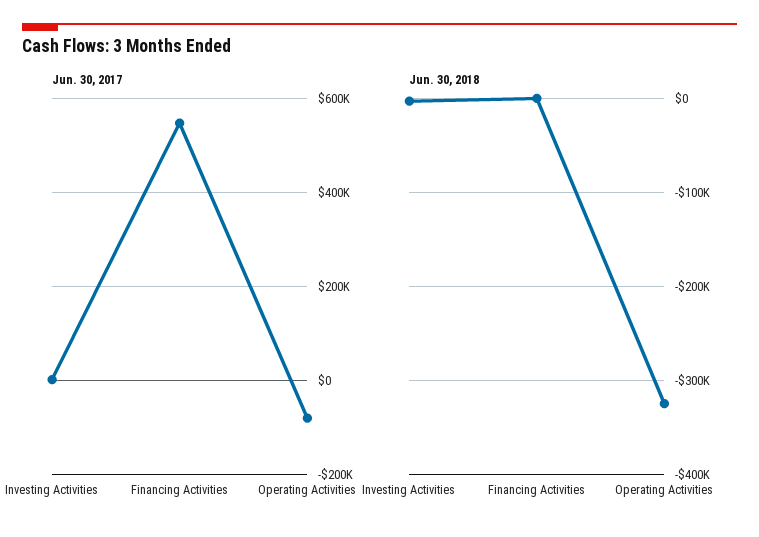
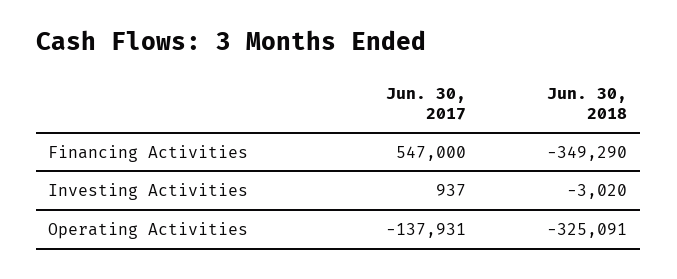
  {
    "Jun. 30, 2017": {
      "Investing Activities": 937,
      "Financing Activities": 547000,
-     "Operating Activities": -80000
+     "Operating Activities": -137931
    },
    "Jun. 30, 2018": {
      "Investing Activities": -3020,
-     "Financing Activities": 0,
+     "Financing Activities": -349290,
      "Operating Activities": -325091
    }
  }

